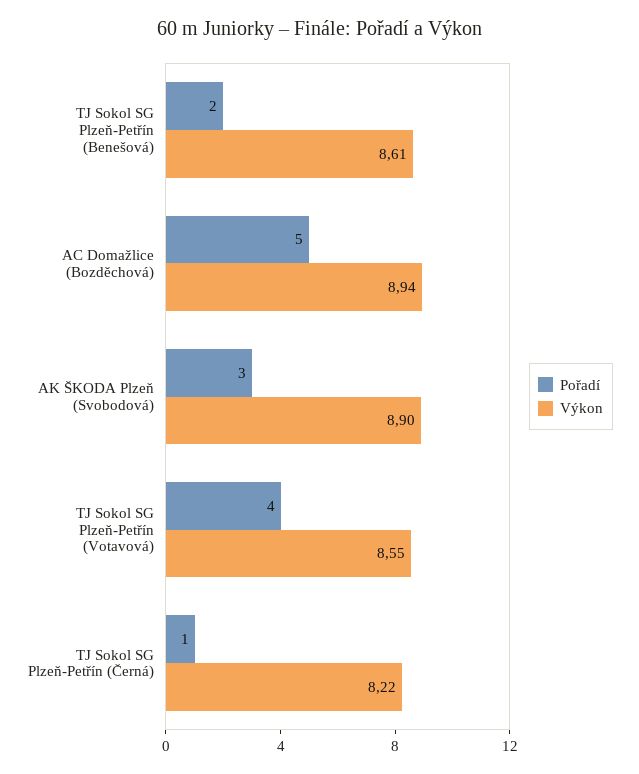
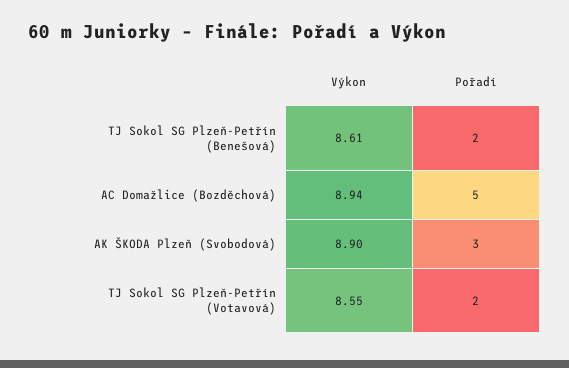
  {
    "Pořadí": {
      "TJ Sokol SG Plzeň-Petřín (Benešová)": 2,
      "AC Domažlice (Bozděchová)": 5,
      "AK ŠKODA Plzeň (Svobodová)": 3,
-     "TJ Sokol SG Plzeň-Petřín (Votavová)": 4,
+     "TJ Sokol SG Plzeň-Petřín (Votavová)": 2
-     "TJ Sokol SG Plzeň-Petřín (Černá)": 1
    },
    "Výkon": {
      "TJ Sokol SG Plzeň-Petřín (Benešová)": 8.61,
      "AC Domažlice (Bozděchová)": 8.94,
      "AK ŠKODA Plzeň (Svobodová)": 8.9,
-     "TJ Sokol SG Plzeň-Petřín (Votavová)": 8.55,
+     "TJ Sokol SG Plzeň-Petřín (Votavová)": 8.55
-     "TJ Sokol SG Plzeň-Petřín (Černá)": 8.22
    }
  }

